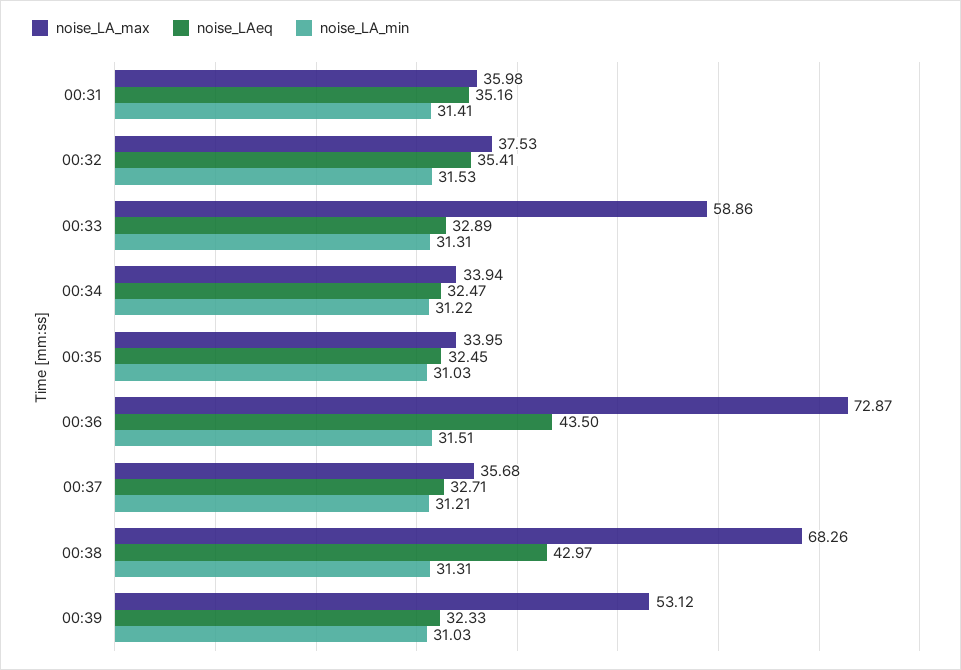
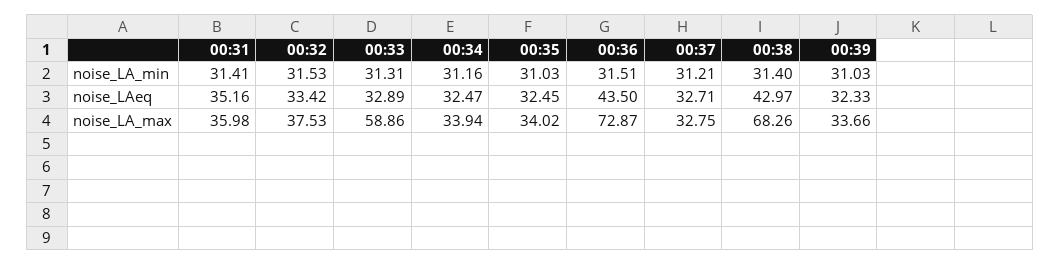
  {
    "noise_LA_max": {
      "00:31": 35.98,
      "00:32": 37.53,
      "00:33": 58.86,
      "00:34": 33.94,
-     "00:35": 33.95,
+     "00:35": 34.02,
      "00:36": 72.87,
-     "00:37": 35.68,
+     "00:37": 32.75,
      "00:38": 68.26,
-     "00:39": 53.12
+     "00:39": 33.66
    },
    "noise_LAeq": {
      "00:31": 35.16,
-     "00:32": 35.41,
+     "00:32": 33.42,
      "00:33": 32.89,
      "00:34": 32.47,
      "00:35": 32.45,
      "00:36": 43.5,
      "00:37": 32.71,
      "00:38": 42.97,
      "00:39": 32.33
    },
    "noise_LA_min": {
      "00:31": 31.41,
      "00:32": 31.53,
      "00:33": 31.31,
-     "00:34": 31.22,
+     "00:34": 31.16,
      "00:35": 31.03,
      "00:36": 31.51,
      "00:37": 31.21,
-     "00:38": 31.31,
+     "00:38": 31.4,
      "00:39": 31.03
    }
  }

